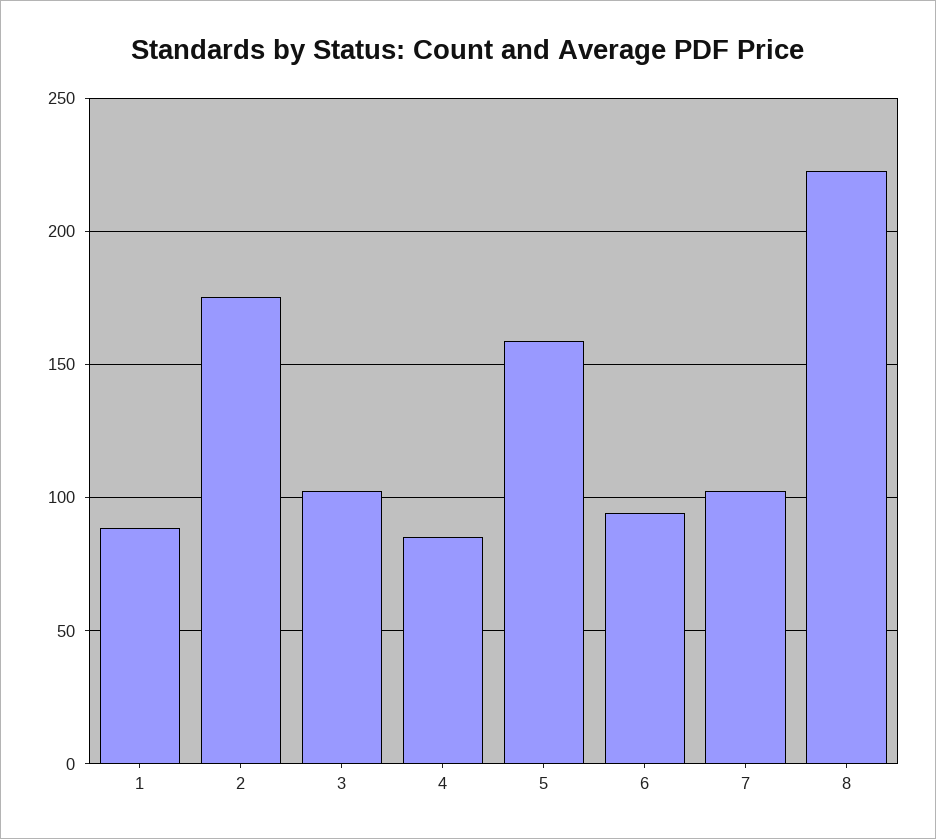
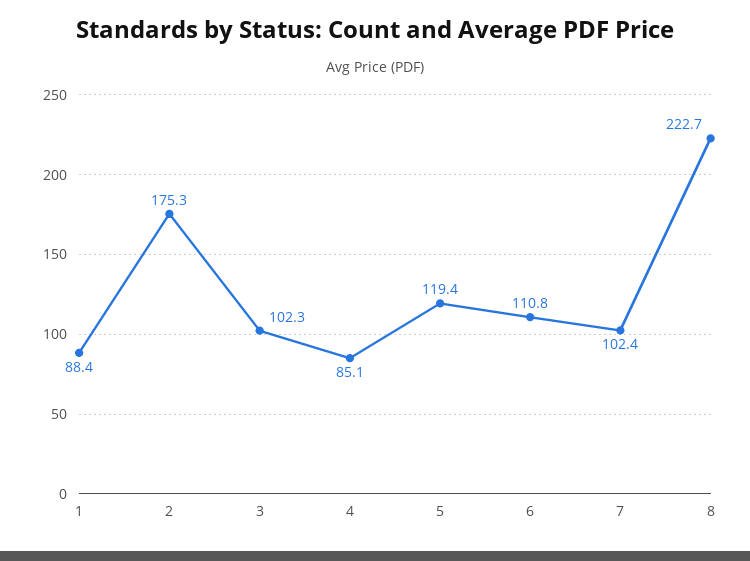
  {
    "1": 88.4,
    "2": 175.3,
    "3": 102.3,
    "4": 85.1,
-   "5": 160,
+   "5": 119.4,
-   "6": 95,
+   "6": 110.8,
    "7": 102.4,
    "8": 222.7
  }

